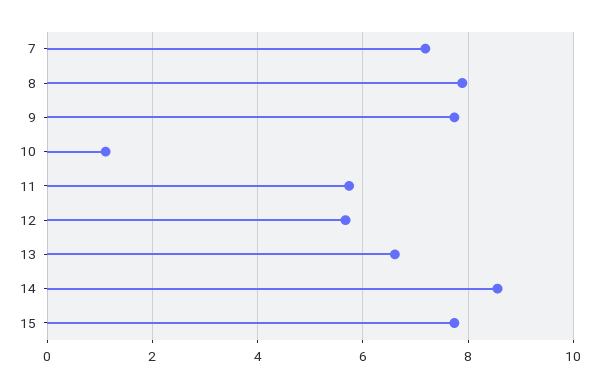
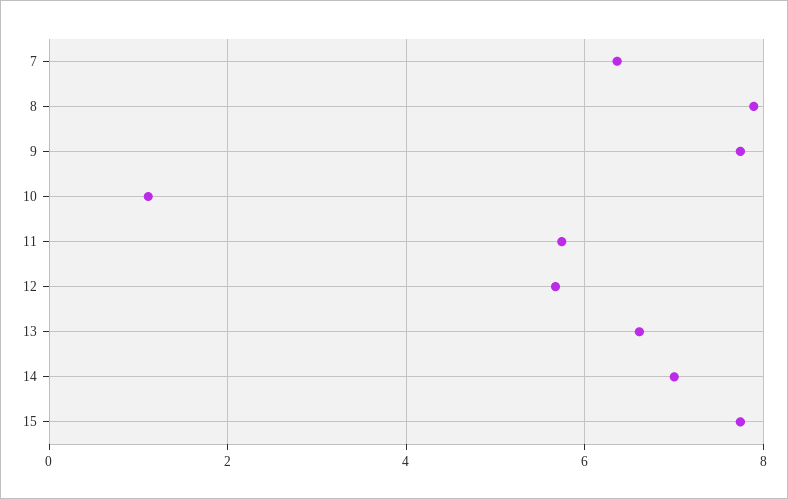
  {
-   "7": 7.2,
+   "7": 6.4,
    "8": 7.8,
    "9": 7.8,
    "10": 1.2,
    "11": 5.8,
    "12": 5.6,
    "13": 6.6,
-   "14": 8.6,
+   "14": 7,
    "15": 7.8
  }

